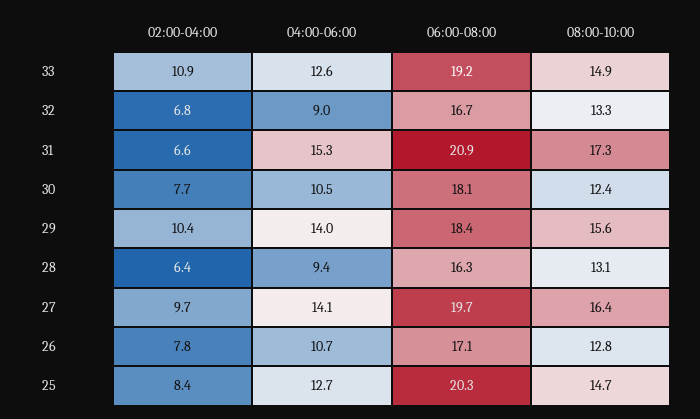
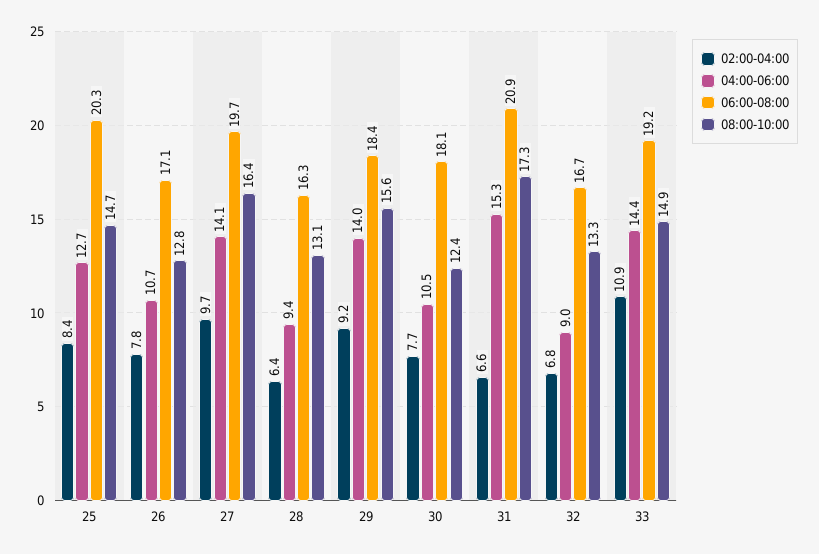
  {
    "02:00-04:00": {
      "33": 10.9,
      "32": 6.8,
      "31": 6.6,
      "30": 7.7,
-     "29": 10.4,
+     "29": 9.2,
      "28": 6.4,
      "27": 9.7,
      "26": 7.8,
      "25": 8.4
    },
    "04:00-06:00": {
-     "33": 12.6,
+     "33": 14.4,
      "32": 9,
      "31": 15.3,
      "30": 10.5,
      "29": 14,
      "28": 9.4,
      "27": 14.1,
      "26": 10.7,
      "25": 12.7
    },
    "06:00-08:00": {
      "33": 19.2,
      "32": 16.7,
      "31": 20.9,
      "30": 18.1,
      "29": 18.4,
      "28": 16.3,
      "27": 19.7,
      "26": 17.1,
      "25": 20.3
    },
    "08:00-10:00": {
      "33": 14.9,
      "32": 13.3,
      "31": 17.3,
      "30": 12.4,
      "29": 15.6,
      "28": 13.1,
      "27": 16.4,
      "26": 12.8,
      "25": 14.7
    }
  }

